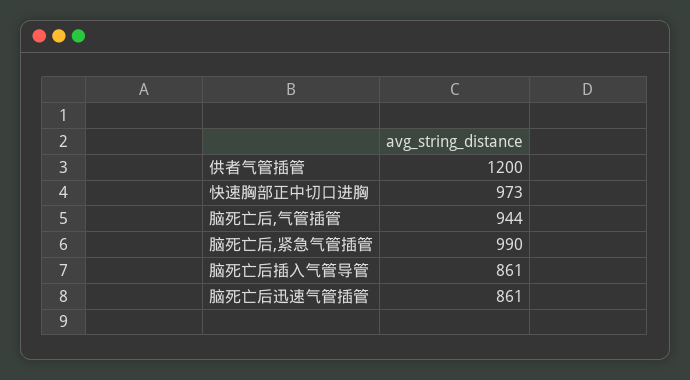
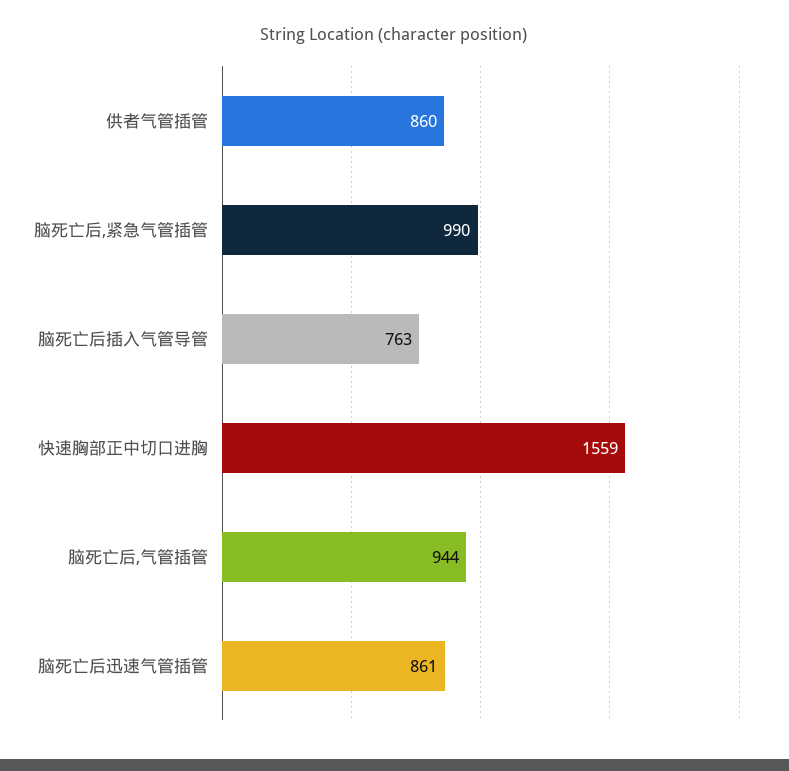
  {
-   "供者气管插管": 1200,
+   "供者气管插管": 860,
-   "快速胸部正中切口进胸": 973,
+   "快速胸部正中切口进胸": 1559,
    "脑死亡后,气管插管": 944,
    "脑死亡后,紧急气管插管": 990,
-   "脑死亡后插入气管导管": 861,
+   "脑死亡后插入气管导管": 763,
    "脑死亡后迅速气管插管": 861
  }

